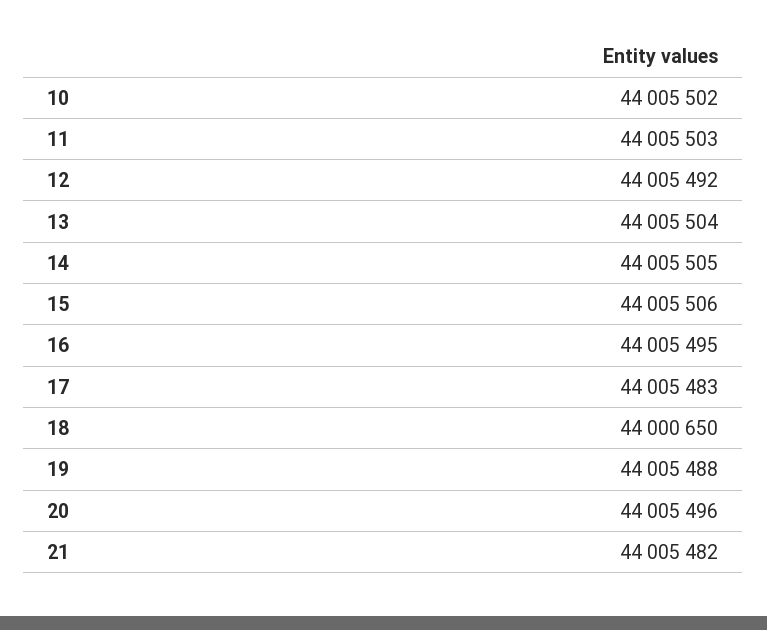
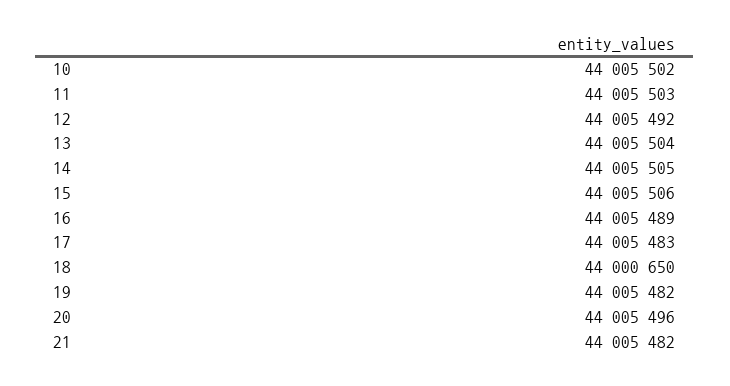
  {
    "10": 44005502,
    "11": 44005503,
    "12": 44005492,
    "13": 44005504,
    "14": 44005505,
    "15": 44005506,
-   "16": 44005495,
+   "16": 44005489,
    "17": 44005483,
    "18": 44000650,
-   "19": 44005488,
+   "19": 44005482,
    "20": 44005496,
    "21": 44005482
  }

